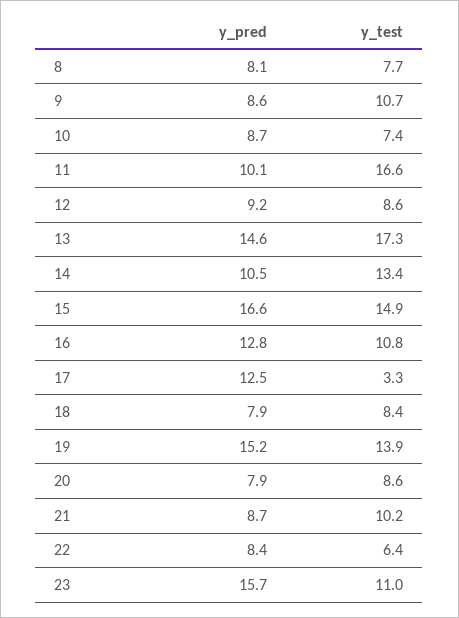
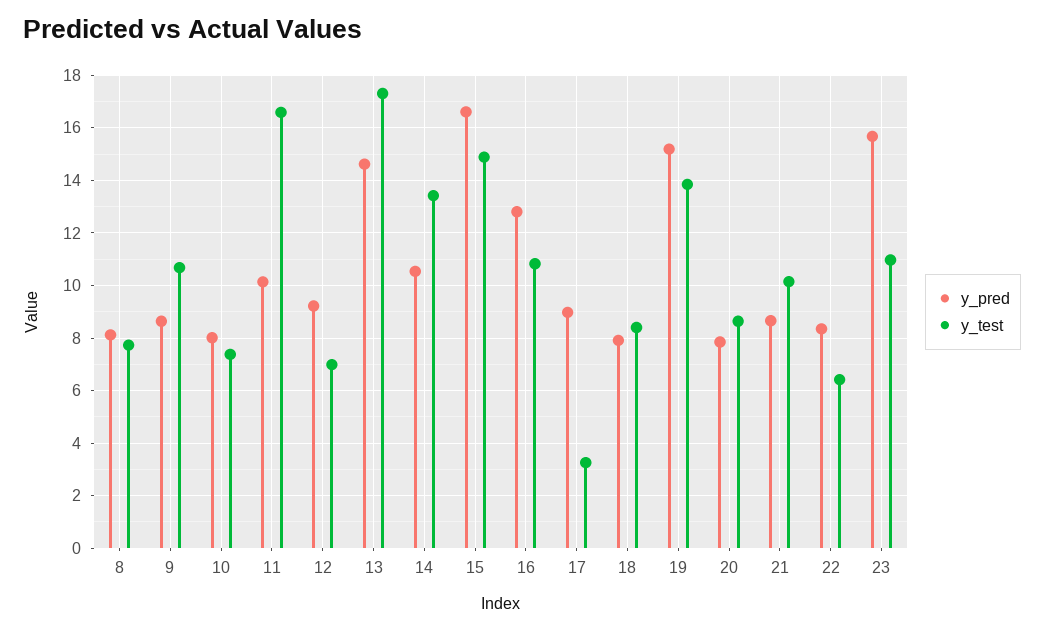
  {
    "y_pred": {
      "8": 8.1,
      "9": 8.6,
-     "10": 8.7,
+     "10": 8,
      "11": 10.1,
      "12": 9.2,
      "13": 14.6,
      "14": 10.5,
      "15": 16.6,
      "16": 12.8,
-     "17": 12.5,
+     "17": 9,
      "18": 7.9,
      "19": 15.2,
      "20": 7.9,
      "21": 8.7,
      "22": 8.4,
      "23": 15.7
    },
    "y_test": {
      "8": 7.7,
      "9": 10.7,
      "10": 7.4,
      "11": 16.6,
-     "12": 8.6,
+     "12": 7,
      "13": 17.3,
      "14": 13.4,
      "15": 14.9,
      "16": 10.8,
      "17": 3.3,
      "18": 8.4,
      "19": 13.9,
      "20": 8.6,
      "21": 10.2,
      "22": 6.4,
      "23": 11
    }
  }

